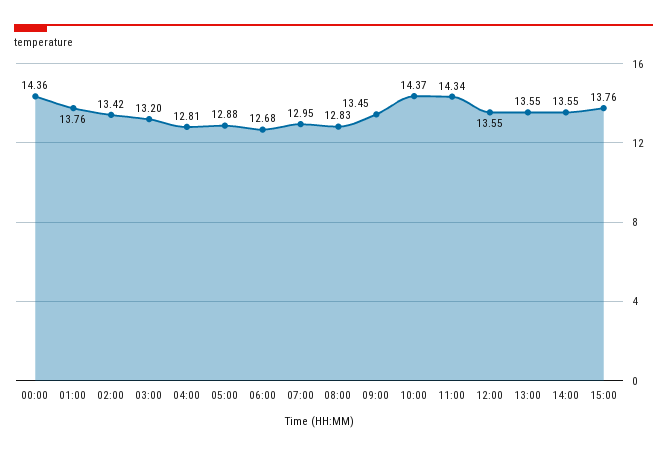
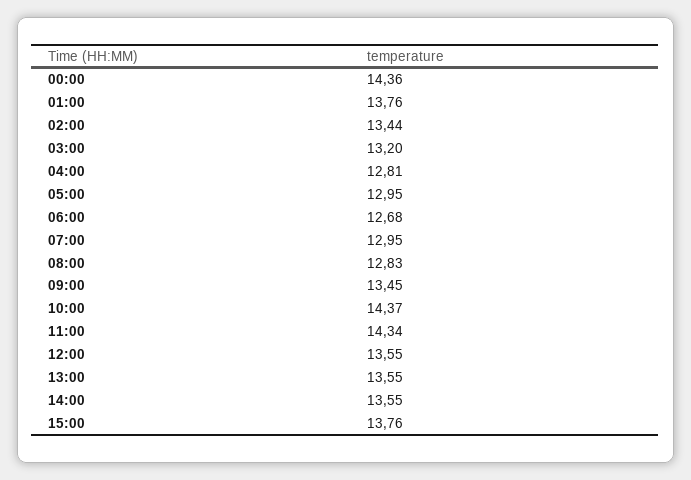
  {
    "00:00": 14.36,
    "01:00": 13.76,
-   "02:00": 13.42,
+   "02:00": 13.44,
    "03:00": 13.2,
    "04:00": 12.81,
-   "05:00": 12.88,
+   "05:00": 12.95,
    "06:00": 12.68,
    "07:00": 12.95,
    "08:00": 12.83,
    "09:00": 13.45,
    "10:00": 14.37,
    "11:00": 14.34,
    "12:00": 13.55,
    "13:00": 13.55,
    "14:00": 13.55,
    "15:00": 13.76
  }

